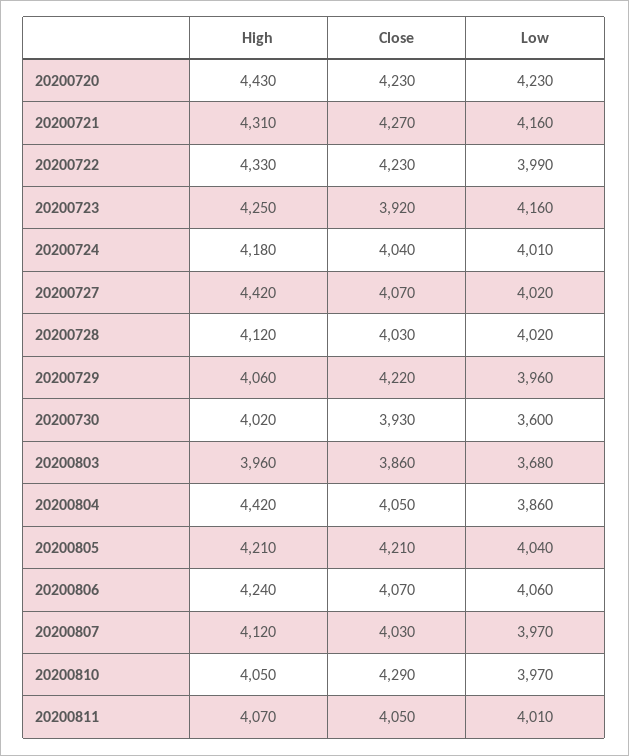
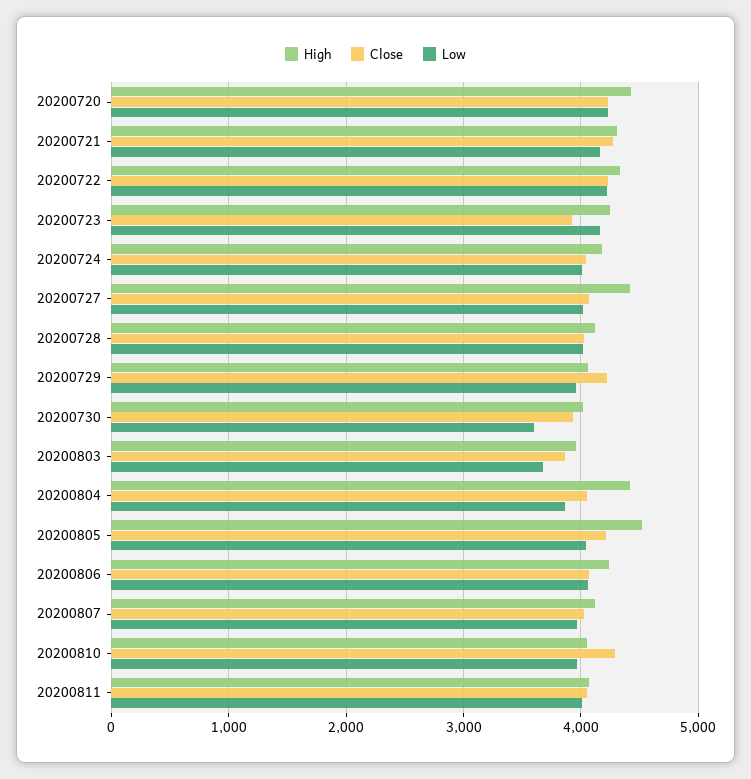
  {
    "High": {
      "20200720": 4430,
      "20200721": 4310,
      "20200722": 4330,
      "20200723": 4250,
      "20200724": 4180,
      "20200727": 4420,
      "20200728": 4120,
      "20200729": 4060,
      "20200730": 4020,
      "20200803": 3960,
      "20200804": 4420,
-     "20200805": 4210,
+     "20200805": 4500,
      "20200806": 4240,
      "20200807": 4120,
      "20200810": 4050,
      "20200811": 4070
    },
    "Close": {
      "20200720": 4230,
      "20200721": 4270,
      "20200722": 4230,
      "20200723": 3920,
      "20200724": 4040,
      "20200727": 4070,
      "20200728": 4030,
      "20200729": 4220,
      "20200730": 3930,
      "20200803": 3860,
      "20200804": 4050,
      "20200805": 4210,
      "20200806": 4070,
      "20200807": 4030,
      "20200810": 4290,
      "20200811": 4050
    },
    "Low": {
      "20200720": 4230,
      "20200721": 4160,
-     "20200722": 3990,
+     "20200722": 4200,
      "20200723": 4160,
      "20200724": 4010,
      "20200727": 4020,
      "20200728": 4020,
      "20200729": 3960,
      "20200730": 3600,
      "20200803": 3680,
      "20200804": 3860,
      "20200805": 4040,
      "20200806": 4060,
      "20200807": 3970,
      "20200810": 3970,
      "20200811": 4010
    }
  }

